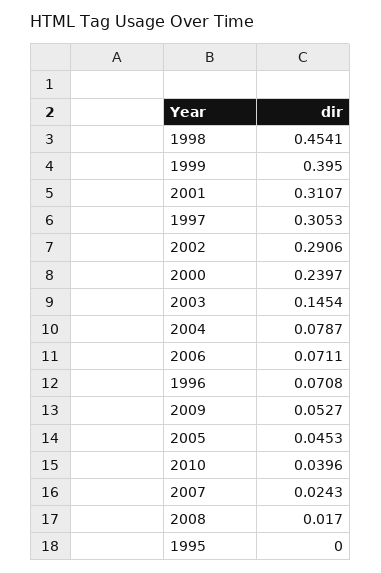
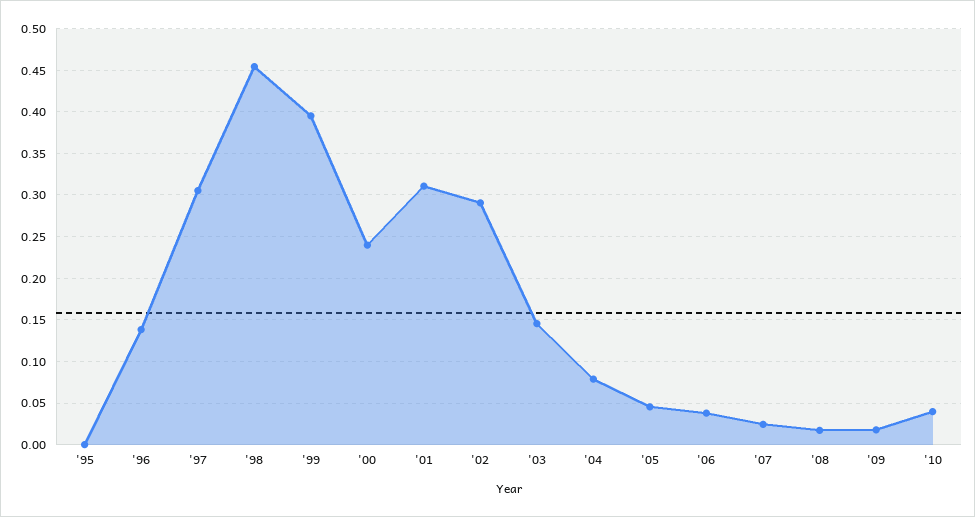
  {
    "1998": 0.4541,
    "1999": 0.395,
    "2001": 0.3107,
    "1997": 0.3053,
    "2002": 0.2906,
    "2000": 0.2397,
    "2003": 0.1454,
    "2004": 0.0787,
-   "2006": 0.0711,
+   "2006": 0.04,
-   "1996": 0.0708,
+   "1996": 0.14,
-   "2009": 0.0527,
+   "2009": 0.02,
    "2005": 0.0453,
    "2010": 0.0396,
    "2007": 0.0243,
    "2008": 0.017,
    "1995": 0
  }

